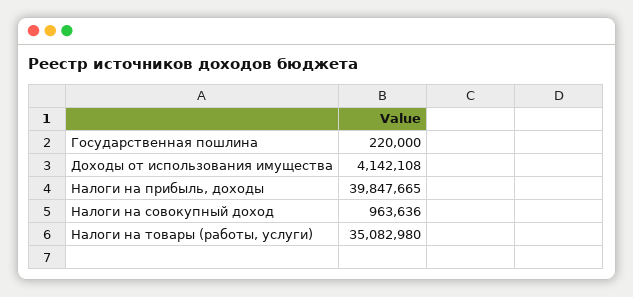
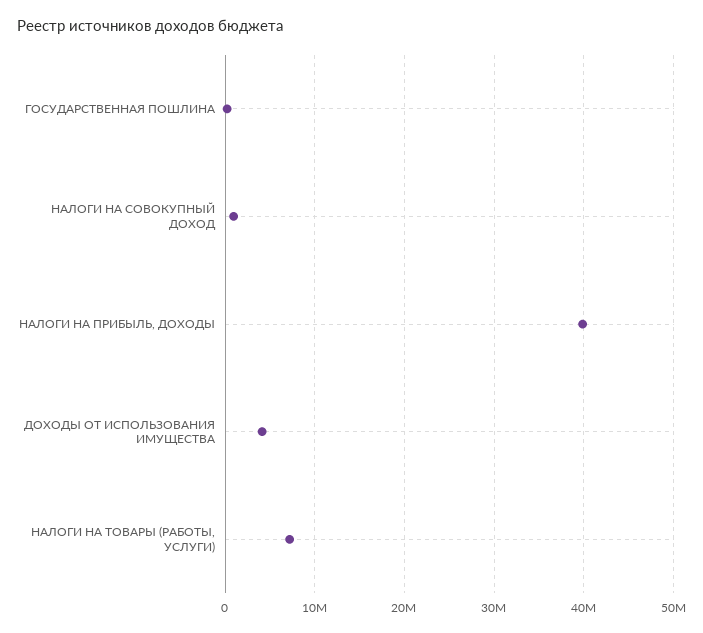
  {
    "Государственная пошлина": 220000,
    "Доходы от использования имущества": 4142108,
    "Налоги на прибыль, доходы": 39847665,
    "Налоги на совокупный доход": 963636,
-   "Налоги на товары (работы, услуги)": 35082980
+   "Налоги на товары (работы, услуги)": 7000000
  }

